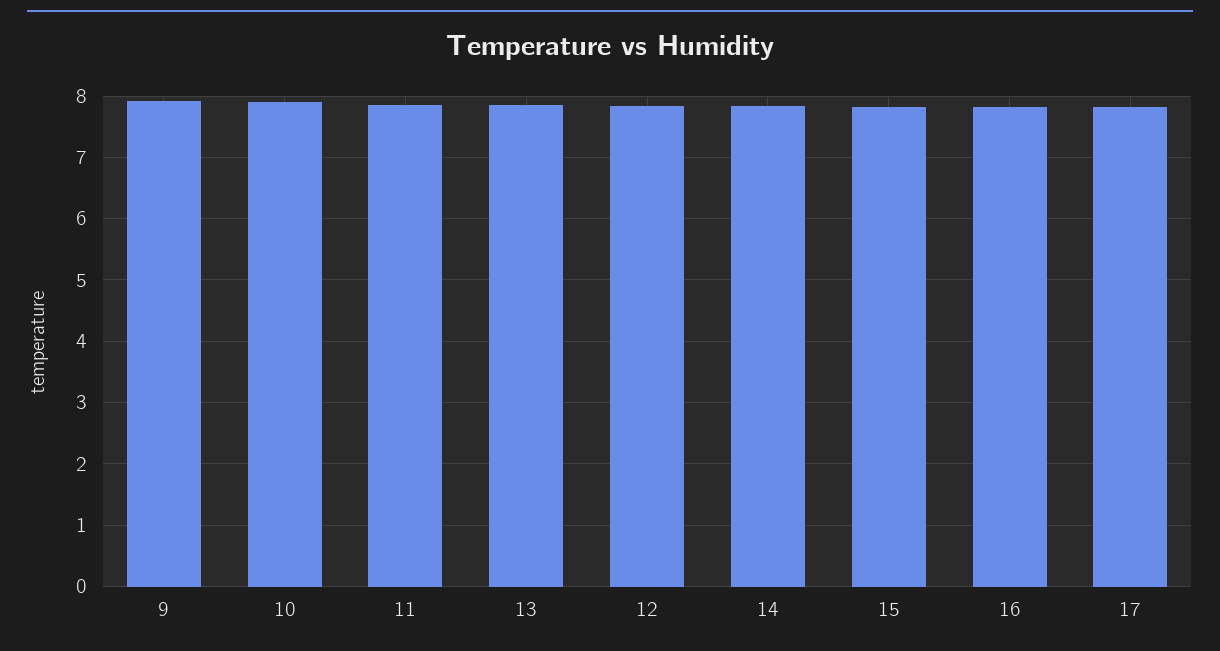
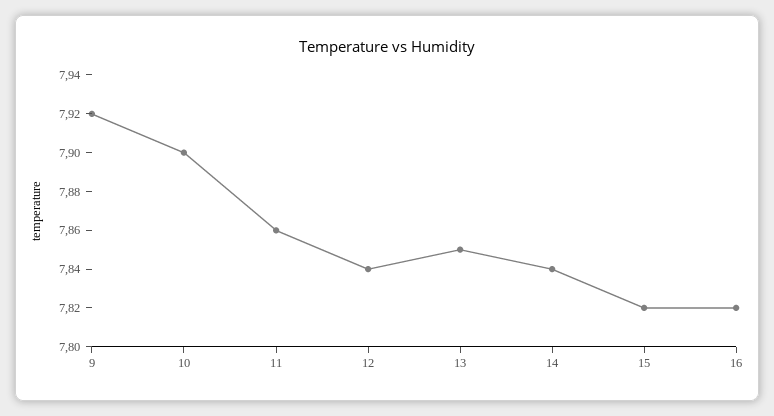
  {
    "9": 7.92,
    "10": 7.9,
    "11": 7.86,
    "13": 7.85,
    "12": 7.84,
    "14": 7.84,
    "15": 7.82,
-   "16": 7.82,
+   "16": 7.82
-   "17": 7.8
  }

